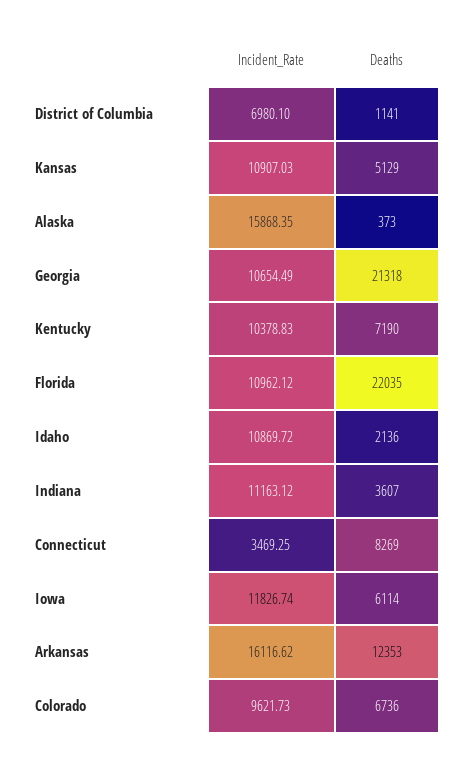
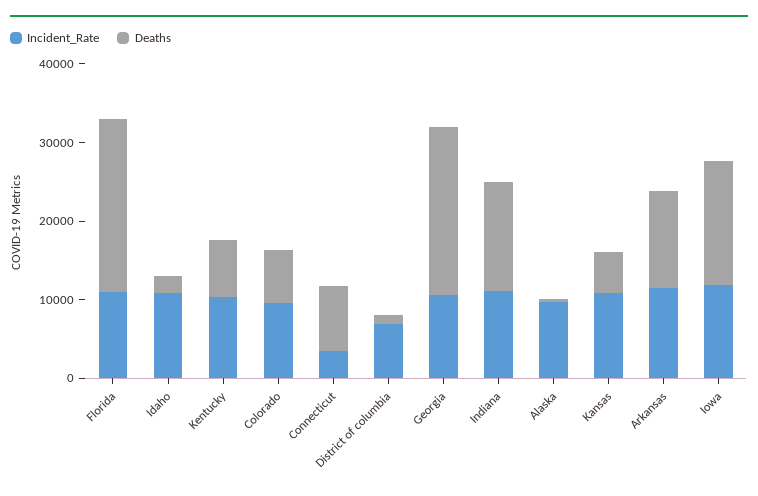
  {
    "Incident_Rate": {
      "District of Columbia": 6980.1,
      "Kansas": 10907.03,
-     "Alaska": 15868.35,
+     "Alaska": 10000,
      "Georgia": 10654.49,
      "Kentucky": 10378.83,
      "Florida": 10962.12,
      "Idaho": 10869.72,
      "Indiana": 11163.12,
      "Connecticut": 3469.25,
      "Iowa": 11826.74,
-     "Arkansas": 16116.62,
+     "Arkansas": 12000,
      "Colorado": 9621.73
    },
    "Deaths": {
      "District of Columbia": 1141,
      "Kansas": 5129,
      "Alaska": 373,
      "Georgia": 21318,
      "Kentucky": 7190,
      "Florida": 22035,
      "Idaho": 2136,
-     "Indiana": 3607,
+     "Indiana": 14000,
      "Connecticut": 8269,
-     "Iowa": 6114,
+     "Iowa": 16000,
      "Arkansas": 12353,
      "Colorado": 6736
    }
  }

